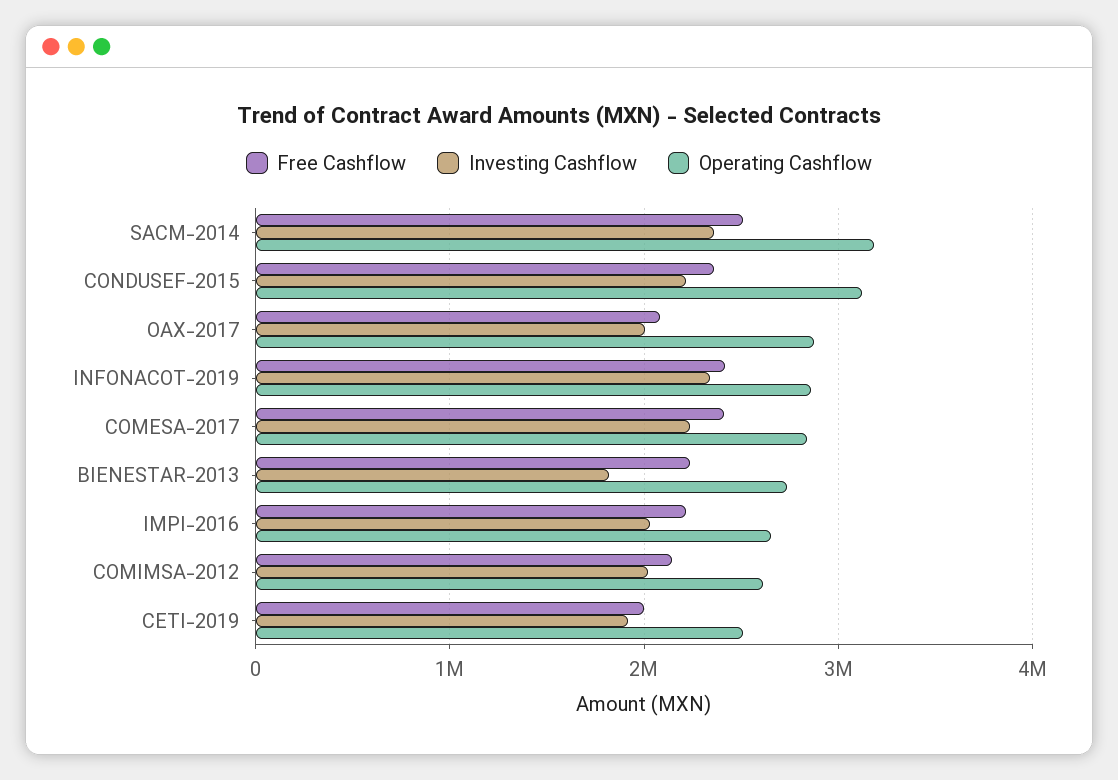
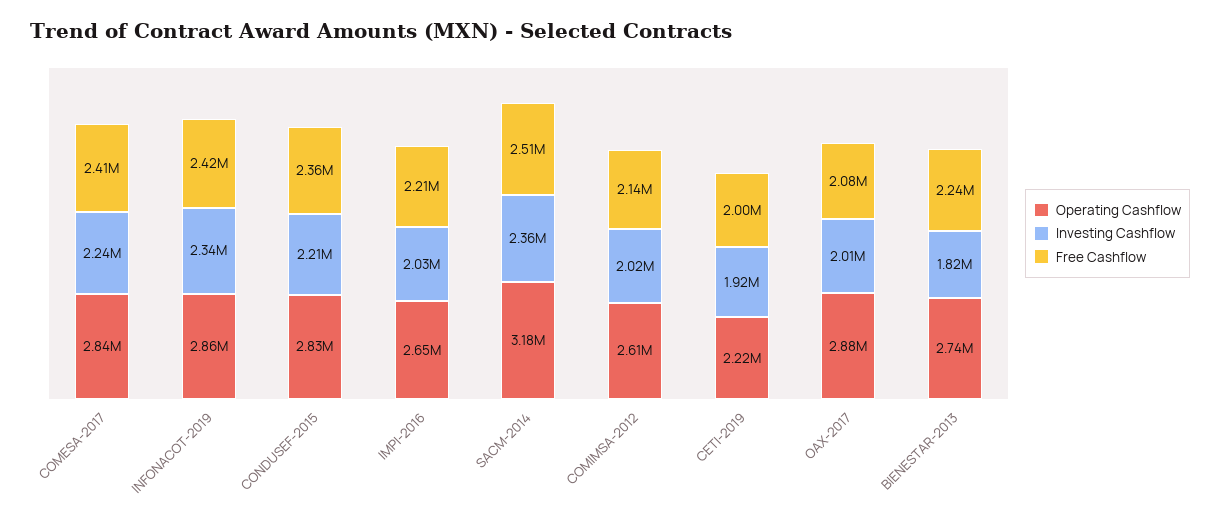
  {
    "Free Cashflow": {
      "SACM-2014": 2510000,
      "CONDUSEF-2015": 2360000,
      "OAX-2017": 2080000,
      "INFONACOT-2019": 2420000,
      "COMESA-2017": 2410000,
      "BIENESTAR-2013": 2240000,
      "IMPI-2016": 2210000,
      "COMIMSA-2012": 2140000,
      "CETI-2019": 2000000
    },
    "Investing Cashflow": {
      "SACM-2014": 2360000,
      "CONDUSEF-2015": 2210000,
      "OAX-2017": 2010000,
      "INFONACOT-2019": 2340000,
      "COMESA-2017": 2240000,
      "BIENESTAR-2013": 1820000,
      "IMPI-2016": 2030000,
      "COMIMSA-2012": 2020000,
      "CETI-2019": 1920000
    },
    "Operating Cashflow": {
      "SACM-2014": 3180000,
-     "CONDUSEF-2015": 3100000,
+     "CONDUSEF-2015": 2830000,
      "OAX-2017": 2880000,
      "INFONACOT-2019": 2860000,
      "COMESA-2017": 2840000,
      "BIENESTAR-2013": 2740000,
      "IMPI-2016": 2650000,
      "COMIMSA-2012": 2610000,
-     "CETI-2019": 2500000
+     "CETI-2019": 2220000
    }
  }

